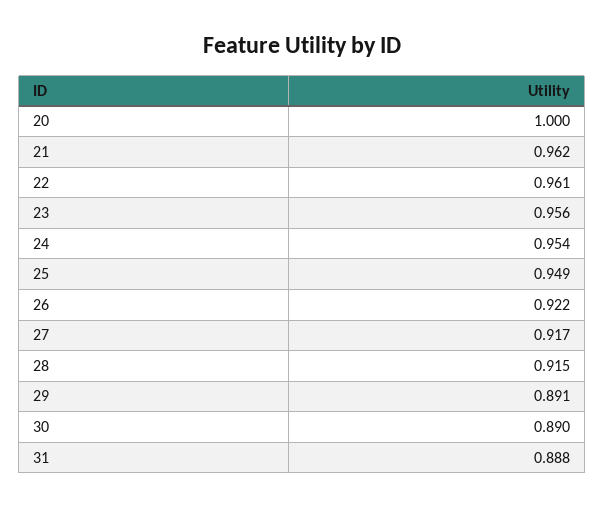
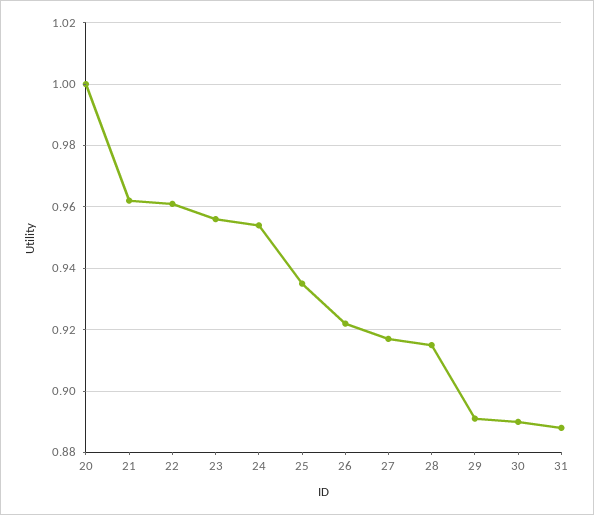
  {
    "20": 1,
    "21": 0.962,
    "22": 0.961,
    "23": 0.956,
    "24": 0.954,
-   "25": 0.949,
+   "25": 0.935,
    "26": 0.922,
    "27": 0.917,
    "28": 0.915,
    "29": 0.891,
    "30": 0.89,
    "31": 0.888
  }

